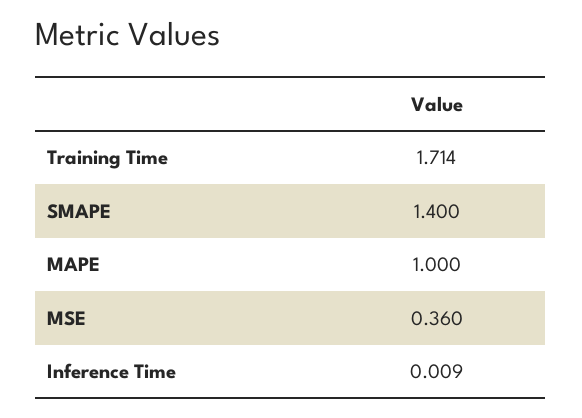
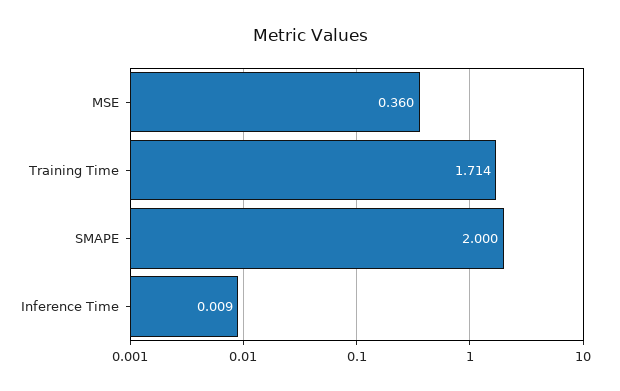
  {
    "Training Time": 1.714,
-   "SMAPE": 1.4,
+   "SMAPE": 2,
-   "MAPE": 1,
    "MSE": 0.36,
    "Inference Time": 0.009
  }

